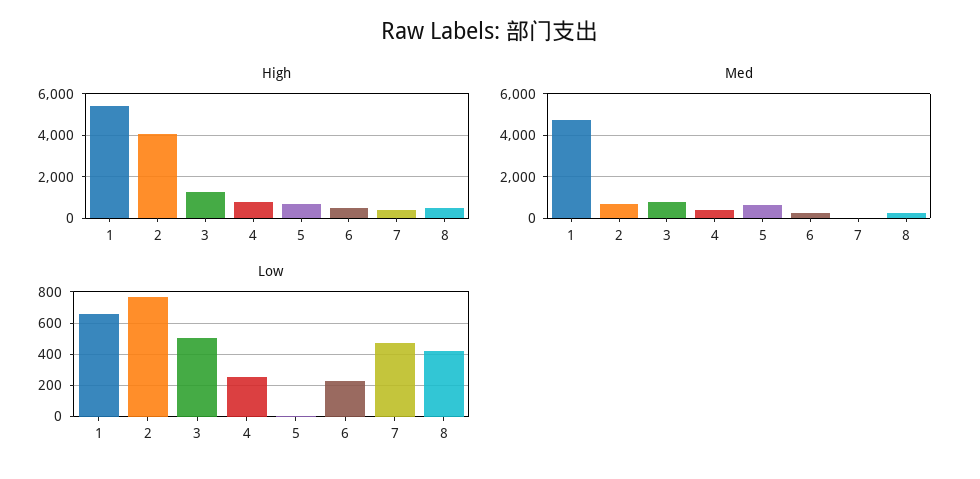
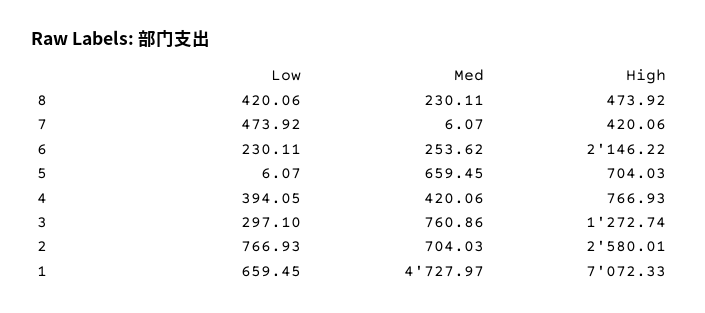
  {
    "High": {
-     "1": 5500,
+     "1": 7072.33,
-     "2": 4000,
+     "2": 2580.01,
      "3": 1272.74,
      "4": 766.93,
      "5": 704.03,
-     "6": 500,
+     "6": 2146.22,
      "7": 420.06,
      "8": 473.92
    },
    "Med": {
      "1": 4727.97,
      "2": 704.03,
      "3": 760.86,
      "4": 420.06,
      "5": 659.45,
      "6": 253.62,
      "7": 6.07,
      "8": 230.11
    },
    "Low": {
      "1": 659.45,
      "2": 766.93,
-     "3": 500,
+     "3": 297.1,
-     "4": 250,
+     "4": 394.05,
      "5": 6.07,
      "6": 230.11,
      "7": 473.92,
      "8": 420.06
    }
  }

